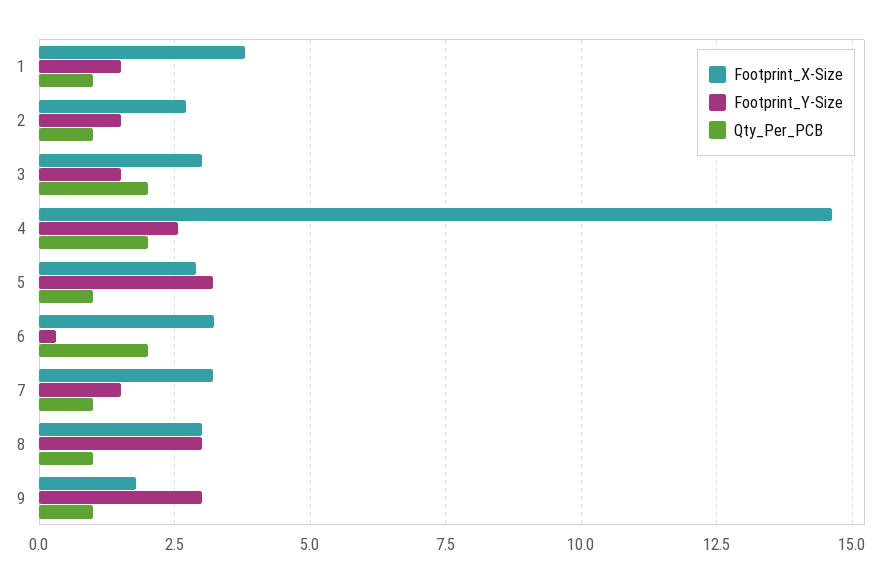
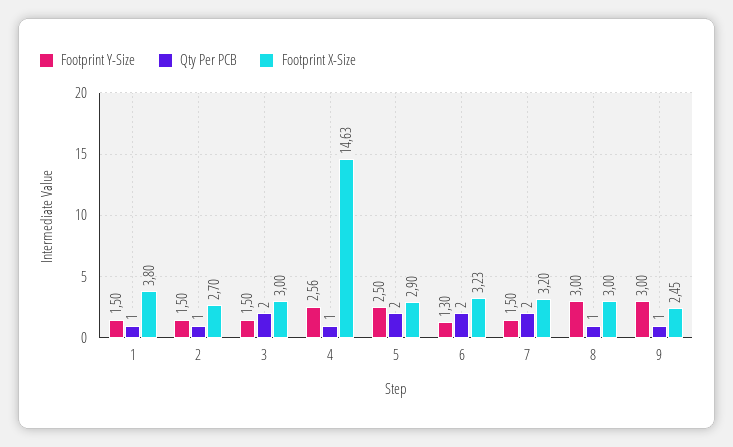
  {
    "Footprint_X-Size": {
      "1": 3.8,
      "2": 2.7,
      "3": 3,
      "4": 14.63,
      "5": 2.9,
      "6": 3.23,
      "7": 3.2,
      "8": 3,
-     "9": 1.75
+     "9": 2.45
    },
    "Footprint_Y-Size": {
      "1": 1.5,
      "2": 1.5,
      "3": 1.5,
      "4": 2.56,
-     "5": 3.25,
+     "5": 2.5,
-     "6": 0.25,
+     "6": 1.3,
      "7": 1.5,
      "8": 3,
      "9": 3
    },
    "Qty_Per_PCB": {
      "1": 1,
      "2": 1,
      "3": 2,
-     "4": 2,
+     "4": 1,
-     "5": 1,
+     "5": 2,
      "6": 2,
-     "7": 1,
+     "7": 2,
      "8": 1,
      "9": 1
    }
  }

